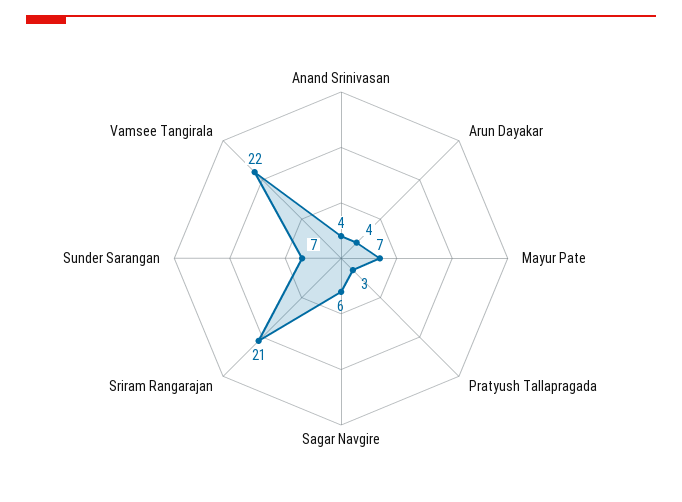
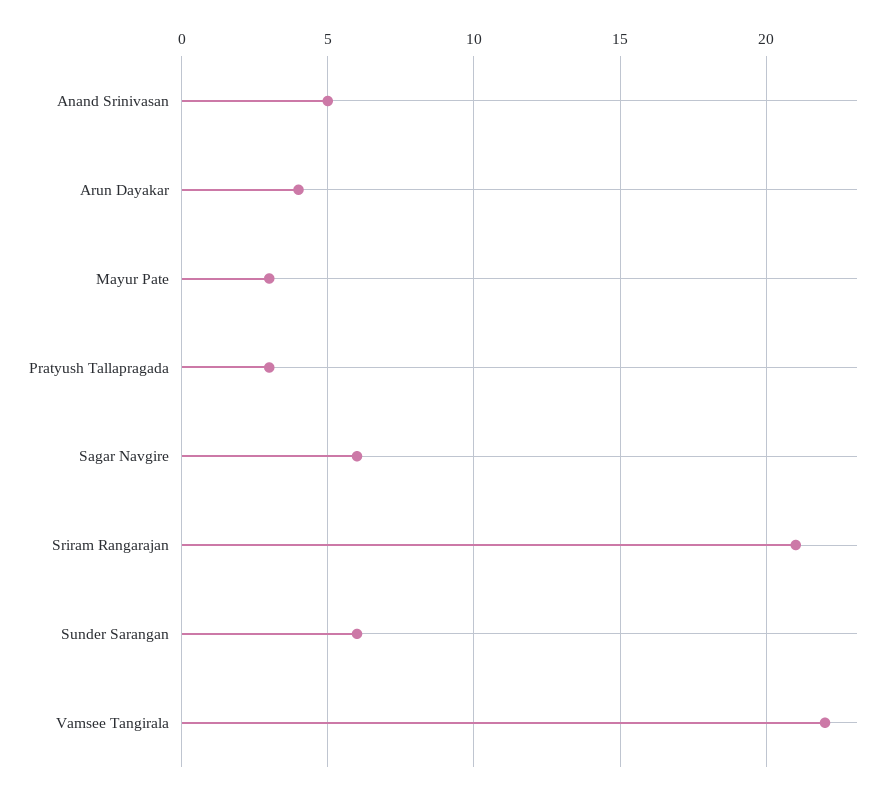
  {
-   "Anand Srinivasan": 4,
+   "Anand Srinivasan": 5,
    "Arun Dayakar": 4,
-   "Mayur Pate": 7,
+   "Mayur Pate": 3,
    "Pratyush Tallapragada": 3,
    "Sagar Navgire": 6,
    "Sriram Rangarajan": 21,
-   "Sunder Sarangan": 7,
+   "Sunder Sarangan": 6,
    "Vamsee Tangirala": 22
  }

